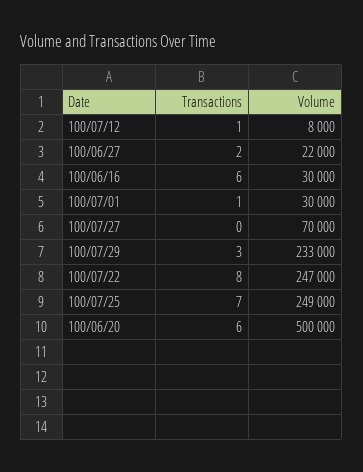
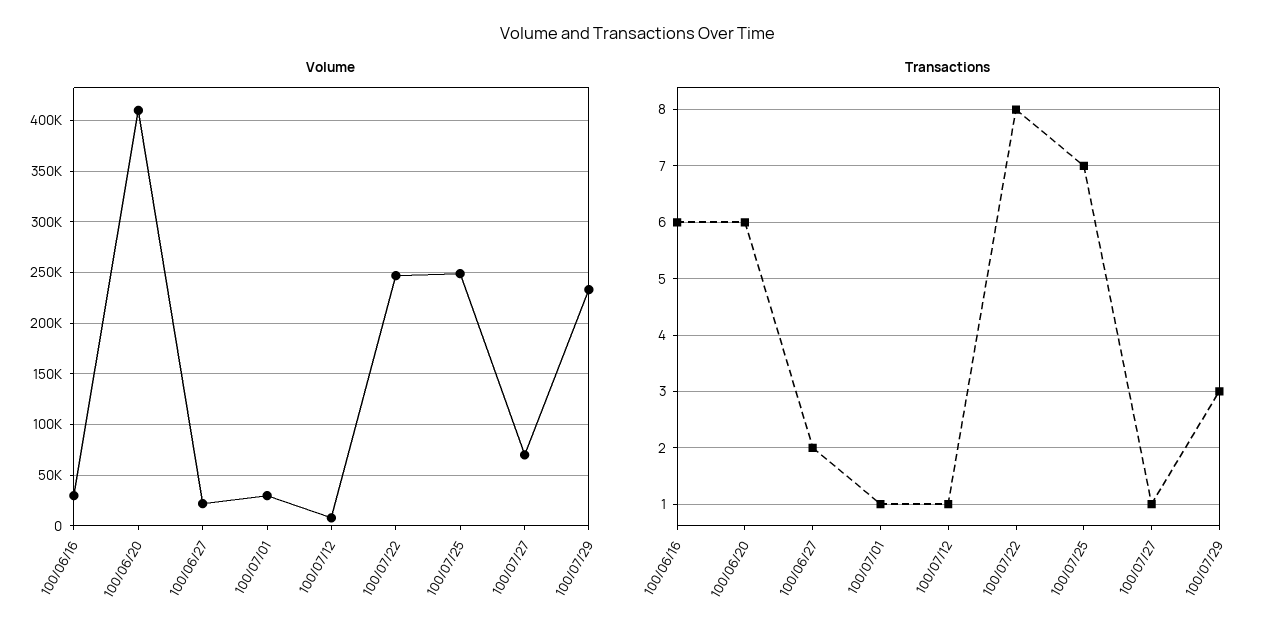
  {
    "Transactions": {
      "100/07/12": 1,
      "100/06/27": 2,
      "100/06/16": 6,
      "100/07/01": 1,
-     "100/07/27": 0,
+     "100/07/27": 1,
      "100/07/29": 3,
      "100/07/22": 8,
      "100/07/25": 7,
      "100/06/20": 6
    },
    "Volume": {
      "100/07/12": 8000,
      "100/06/27": 22000,
      "100/06/16": 30000,
      "100/07/01": 30000,
      "100/07/27": 70000,
      "100/07/29": 233000,
      "100/07/22": 247000,
      "100/07/25": 249000,
-     "100/06/20": 500000
+     "100/06/20": 410000
    }
  }

